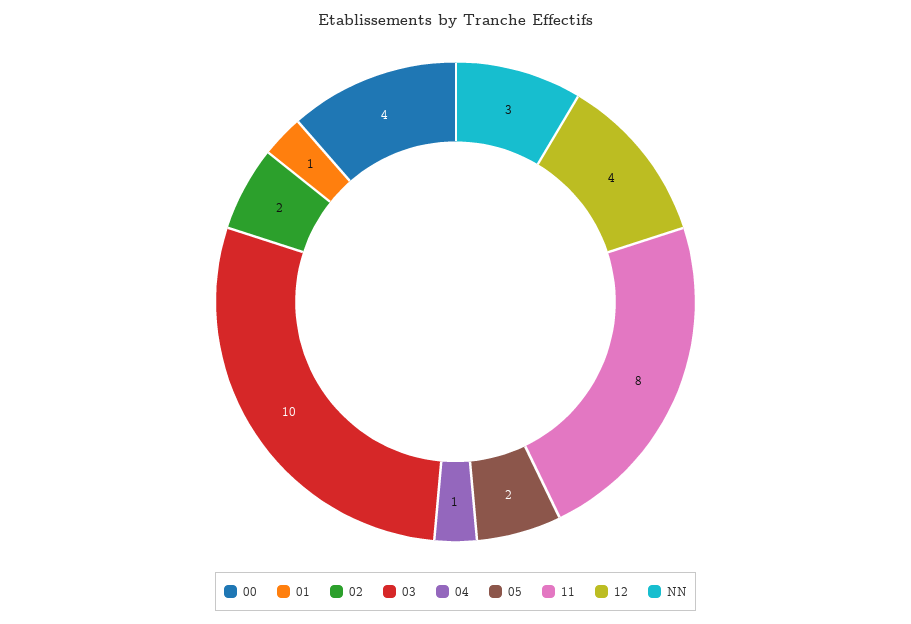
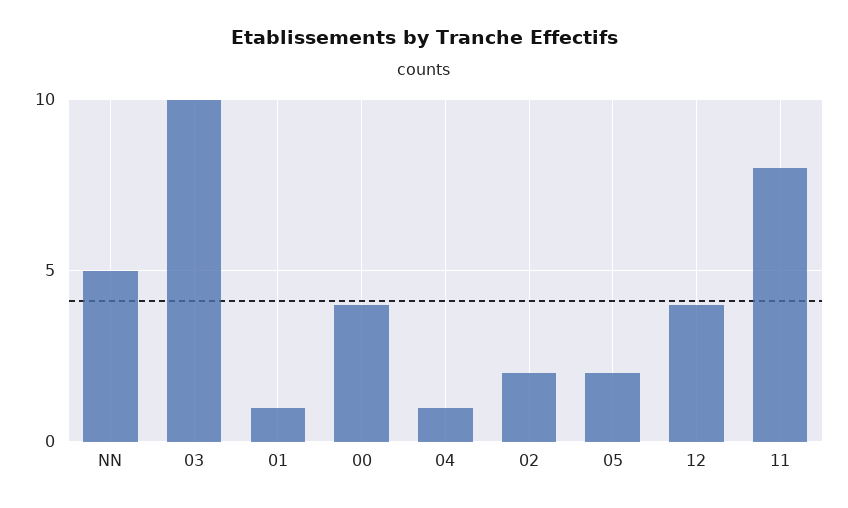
  {
    "00": 4,
    "01": 1,
    "02": 2,
    "03": 10,
    "04": 1,
    "05": 2,
    "11": 8,
    "12": 4,
-   "NN": 3
+   "NN": 5
  }

